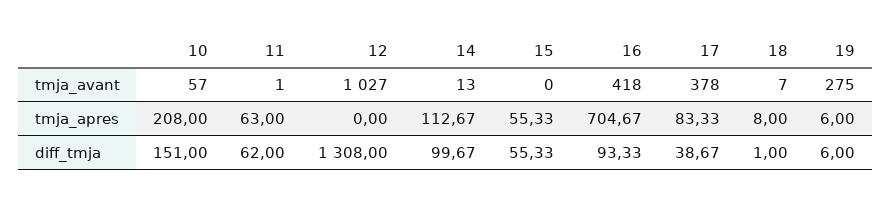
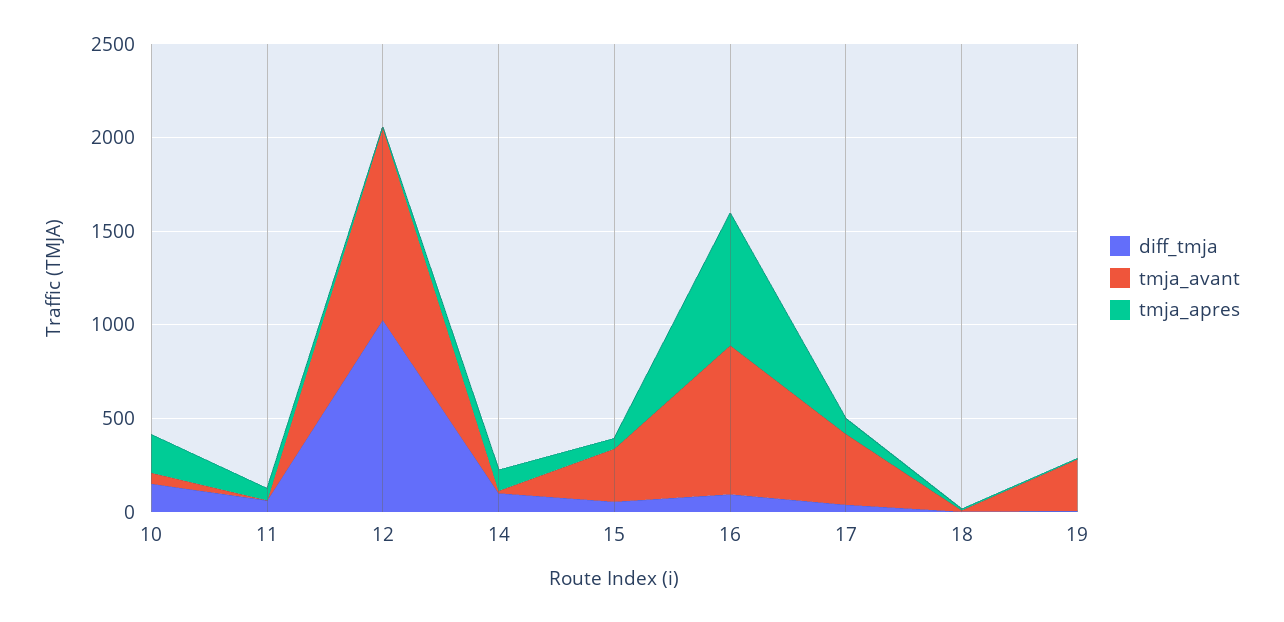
  {
    "tmja_avant": {
      "10": 57,
      "11": 1,
      "12": 1027,
      "14": 13,
-     "15": 0,
+     "15": 300,
-     "16": 418,
+     "16": 800,
      "17": 378,
      "18": 7,
      "19": 275
    },
    "tmja_apres": {
      "10": 208,
      "11": 63,
      "12": 0,
      "14": 112.67,
      "15": 55.33,
      "16": 704.67,
      "17": 83.33,
      "18": 8,
      "19": 6
    },
    "diff_tmja": {
      "10": 151,
      "11": 62,
-     "12": 1308,
+     "12": 1000,
      "14": 99.67,
      "15": 55.33,
      "16": 93.33,
      "17": 38.67,
      "18": 1,
      "19": 6
    }
  }

